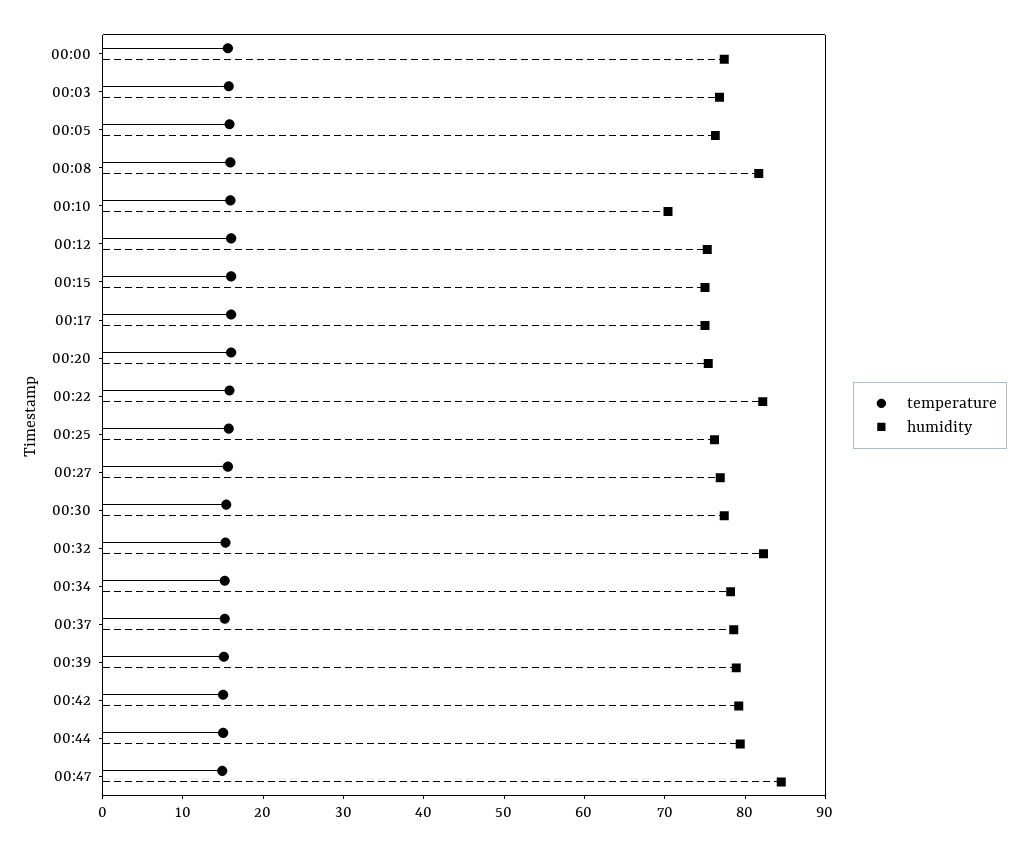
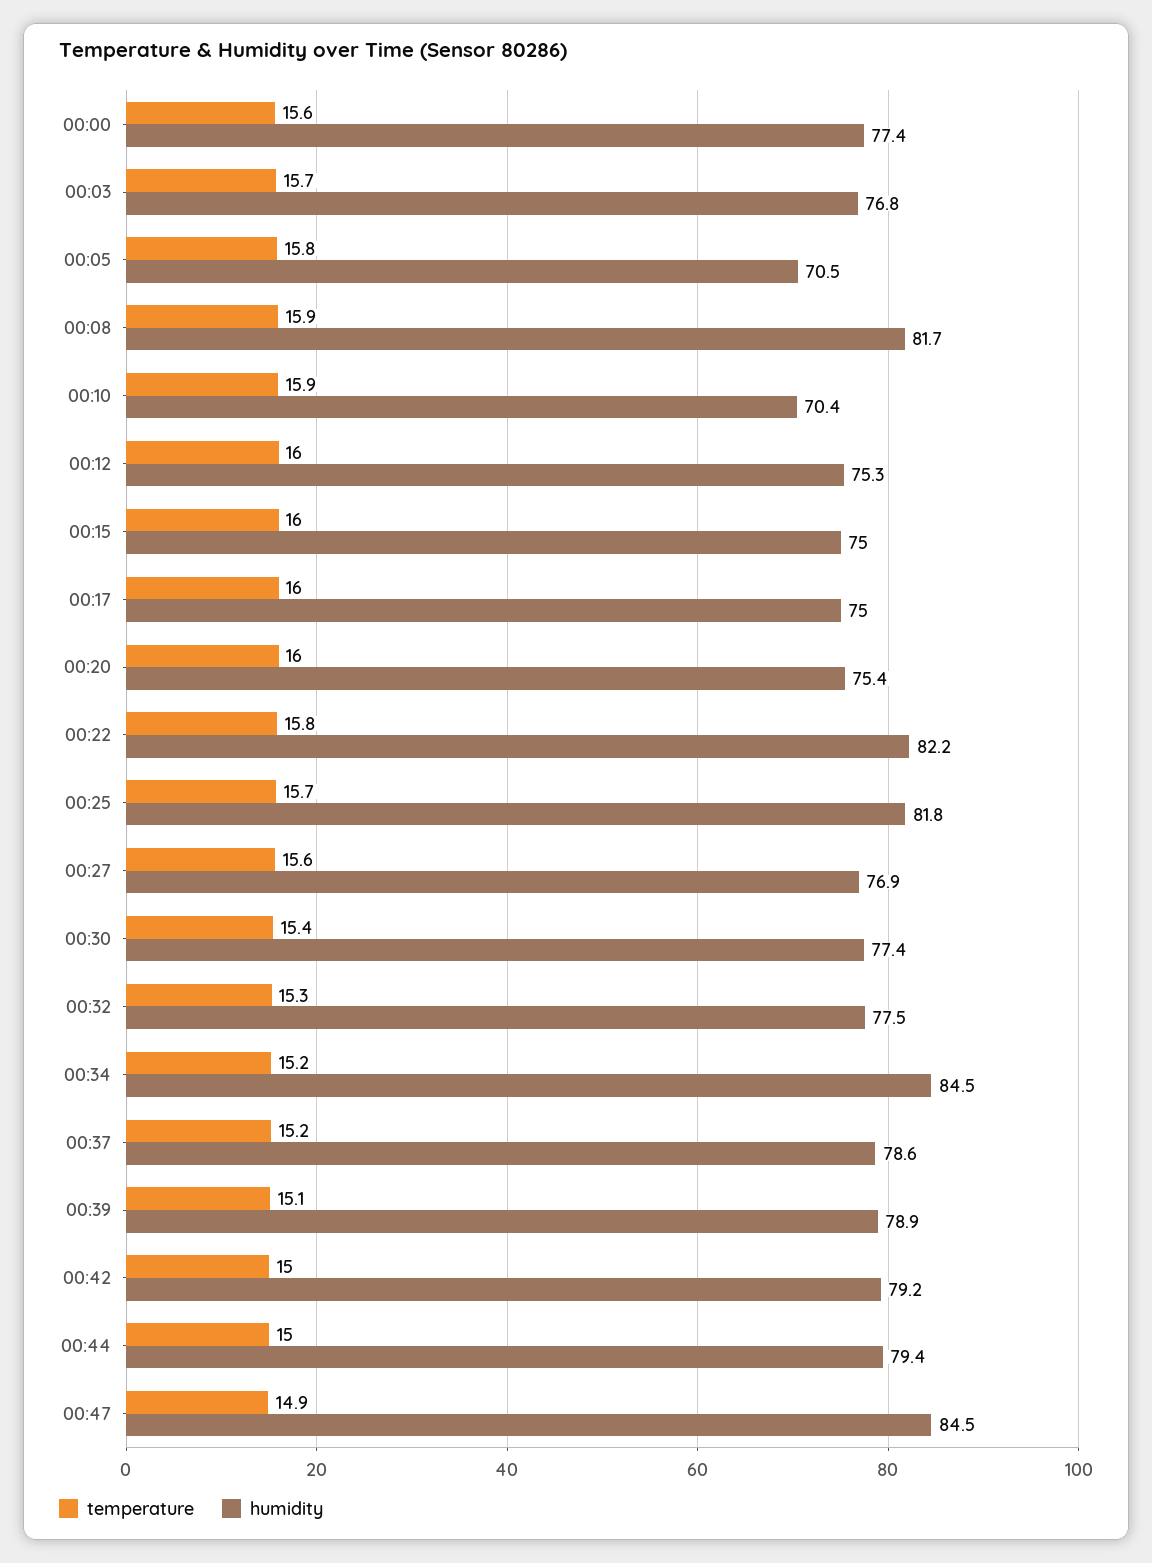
  {
    "temperature": {
      "00:00": 15.6,
      "00:03": 15.7,
      "00:05": 15.8,
      "00:08": 15.9,
      "00:10": 15.9,
      "00:12": 16,
      "00:15": 16,
      "00:17": 16,
      "00:20": 16,
      "00:22": 15.8,
      "00:25": 15.7,
      "00:27": 15.6,
      "00:30": 15.4,
      "00:32": 15.3,
      "00:34": 15.2,
      "00:37": 15.2,
      "00:39": 15.1,
      "00:42": 15,
      "00:44": 15,
      "00:47": 14.9
    },
    "humidity": {
      "00:00": 77.4,
      "00:03": 76.8,
-     "00:05": 76,
+     "00:05": 70.5,
      "00:08": 81.7,
      "00:10": 70.4,
      "00:12": 75.3,
      "00:15": 75,
      "00:17": 75,
      "00:20": 75.4,
      "00:22": 82.2,
-     "00:25": 76,
+     "00:25": 81.8,
      "00:27": 76.9,
      "00:30": 77.4,
-     "00:32": 82,
+     "00:32": 77.5,
-     "00:34": 78,
+     "00:34": 84.5,
      "00:37": 78.6,
      "00:39": 78.9,
      "00:42": 79.2,
      "00:44": 79.4,
      "00:47": 84.5
    }
  }

